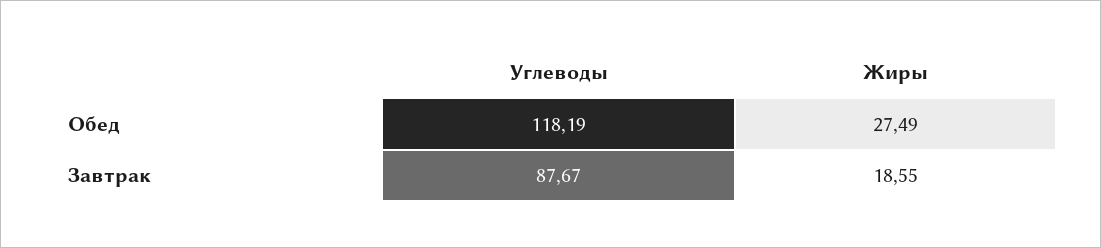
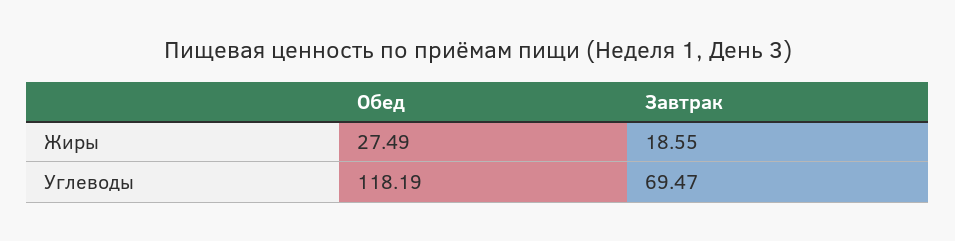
  {
    "Углеводы": {
      "Обед": 118.19,
-     "Завтрак": 87.67
+     "Завтрак": 69.47
    },
    "Жиры": {
      "Обед": 27.49,
      "Завтрак": 18.55
    }
  }

